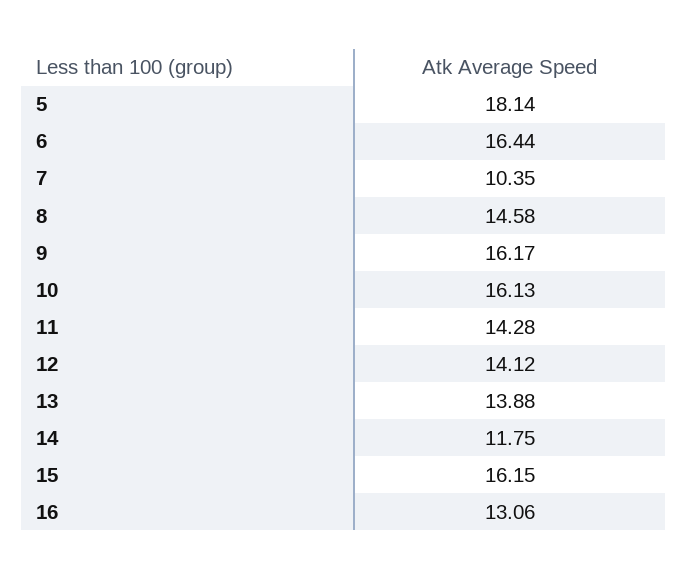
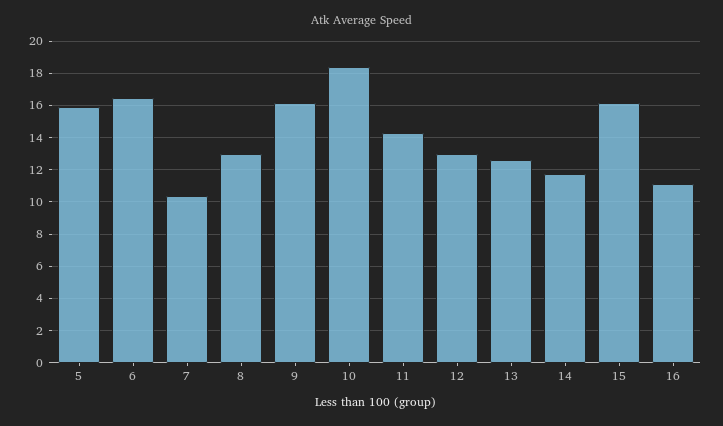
  {
-   "5": 18.14,
+   "5": 16,
    "6": 16.44,
    "7": 10.35,
-   "8": 14.58,
+   "8": 13,
    "9": 16.17,
-   "10": 16.13,
+   "10": 18.5,
    "11": 14.28,
-   "12": 14.12,
+   "12": 13,
-   "13": 13.88,
+   "13": 12.5,
    "14": 11.75,
    "15": 16.15,
-   "16": 13.06
+   "16": 11
  }

